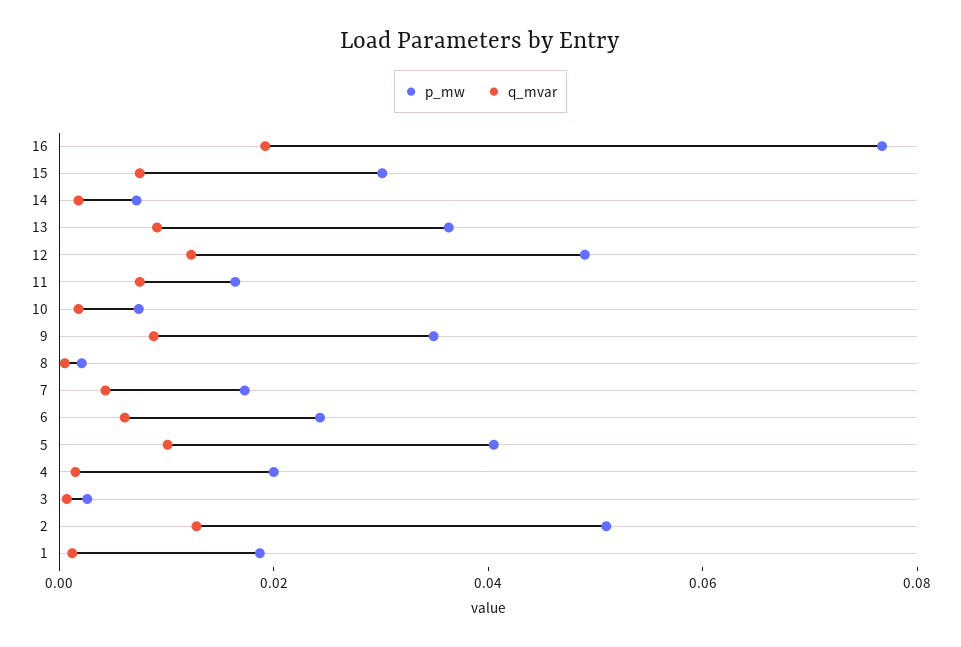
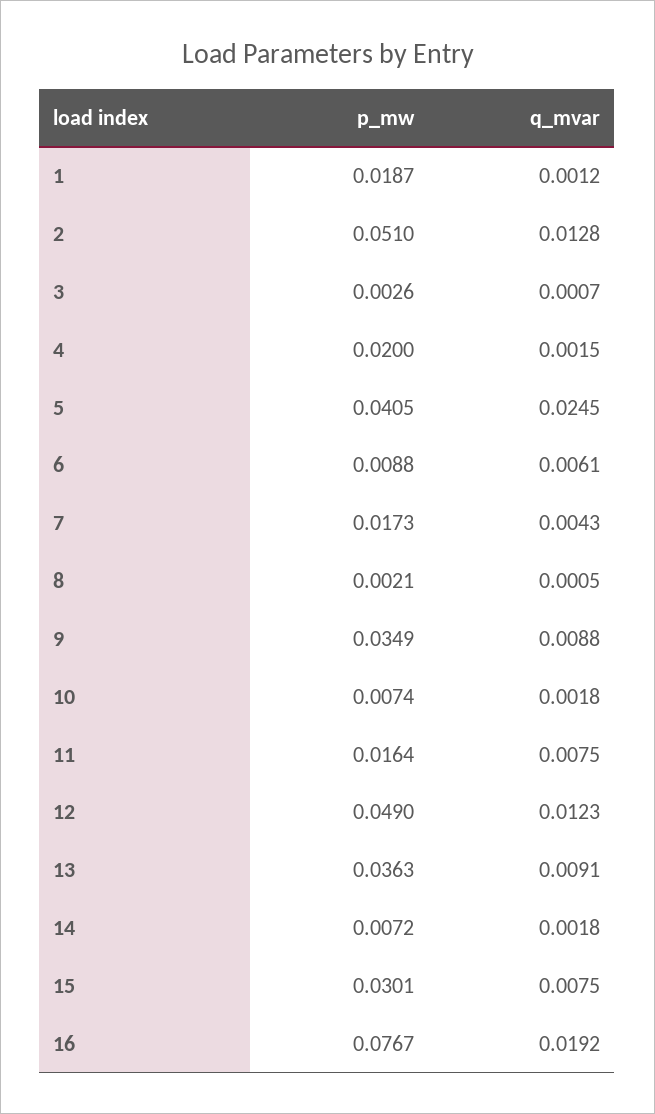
  {
    "p_mw": {
      "16": 0.0767,
      "15": 0.0301,
      "14": 0.0072,
      "13": 0.0363,
      "12": 0.049,
      "11": 0.0164,
      "10": 0.0074,
      "9": 0.0349,
      "8": 0.0021,
      "7": 0.0173,
-     "6": 0.025,
+     "6": 0.0088,
      "5": 0.0405,
      "4": 0.02,
      "3": 0.0026,
      "2": 0.051,
      "1": 0.0187
    },
    "q_mvar": {
      "16": 0.0192,
      "15": 0.0075,
      "14": 0.0018,
      "13": 0.0091,
      "12": 0.0123,
      "11": 0.0075,
      "10": 0.0018,
      "9": 0.0088,
      "8": 0.0005,
      "7": 0.0043,
      "6": 0.0061,
-     "5": 0.01,
+     "5": 0.0245,
      "4": 0.0015,
      "3": 0.0007,
      "2": 0.0128,
      "1": 0.0012
    }
  }

